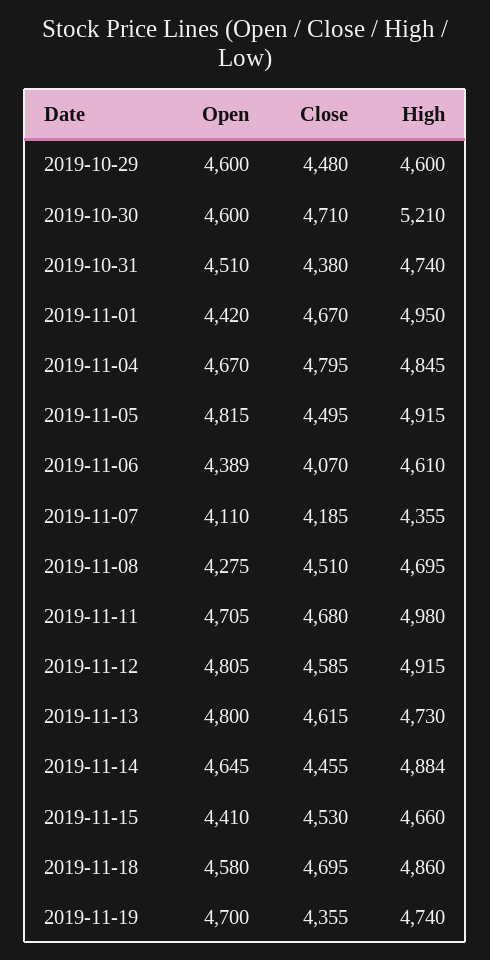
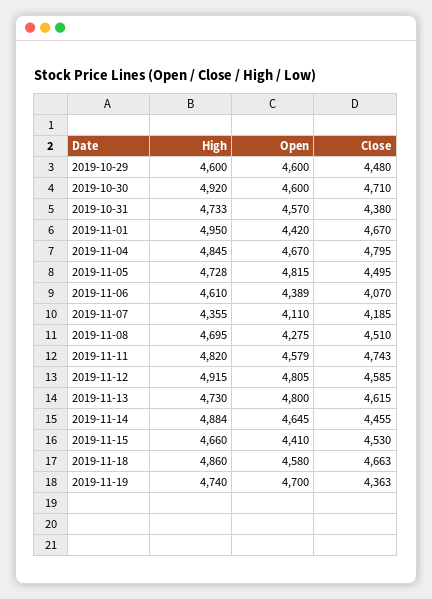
  {
    "Open": {
      "2019-10-29": 4600,
      "2019-10-30": 4600,
-     "2019-10-31": 4510,
+     "2019-10-31": 4570,
      "2019-11-01": 4420,
      "2019-11-04": 4670,
      "2019-11-05": 4815,
      "2019-11-06": 4389,
      "2019-11-07": 4110,
      "2019-11-08": 4275,
-     "2019-11-11": 4705,
+     "2019-11-11": 4579,
      "2019-11-12": 4805,
      "2019-11-13": 4800,
      "2019-11-14": 4645,
      "2019-11-15": 4410,
      "2019-11-18": 4580,
      "2019-11-19": 4700
    },
    "Close": {
      "2019-10-29": 4480,
      "2019-10-30": 4710,
      "2019-10-31": 4380,
      "2019-11-01": 4670,
      "2019-11-04": 4795,
      "2019-11-05": 4495,
      "2019-11-06": 4070,
      "2019-11-07": 4185,
      "2019-11-08": 4510,
-     "2019-11-11": 4680,
+     "2019-11-11": 4743,
      "2019-11-12": 4585,
      "2019-11-13": 4615,
      "2019-11-14": 4455,
      "2019-11-15": 4530,
-     "2019-11-18": 4695,
+     "2019-11-18": 4663,
-     "2019-11-19": 4355
+     "2019-11-19": 4363
    },
    "High": {
      "2019-10-29": 4600,
-     "2019-10-30": 5210,
+     "2019-10-30": 4920,
-     "2019-10-31": 4740,
+     "2019-10-31": 4733,
      "2019-11-01": 4950,
      "2019-11-04": 4845,
-     "2019-11-05": 4915,
+     "2019-11-05": 4728,
      "2019-11-06": 4610,
      "2019-11-07": 4355,
      "2019-11-08": 4695,
-     "2019-11-11": 4980,
+     "2019-11-11": 4820,
      "2019-11-12": 4915,
      "2019-11-13": 4730,
      "2019-11-14": 4884,
      "2019-11-15": 4660,
      "2019-11-18": 4860,
      "2019-11-19": 4740
    }
  }

